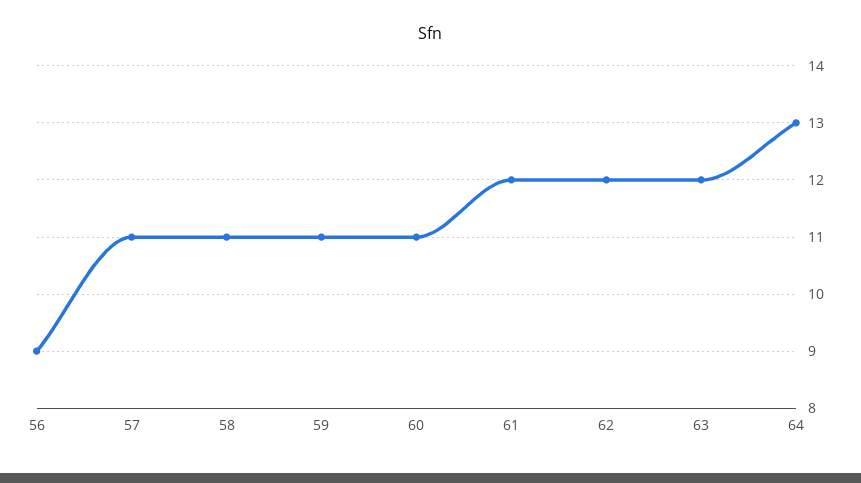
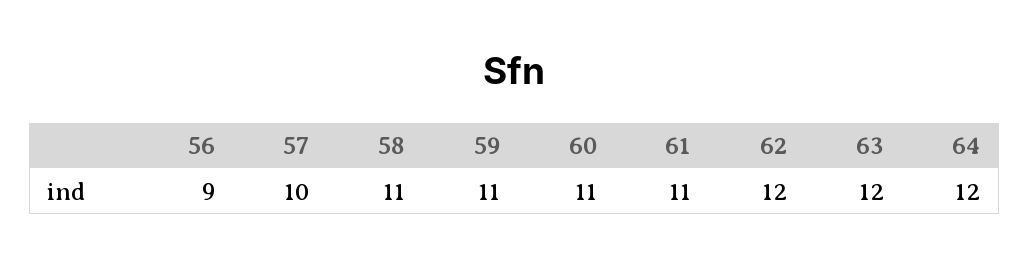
  {
    "56": 9,
-   "57": 11,
+   "57": 10,
    "58": 11,
    "59": 11,
    "60": 11,
-   "61": 12,
+   "61": 11,
    "62": 12,
    "63": 12,
-   "64": 13
+   "64": 12
  }

